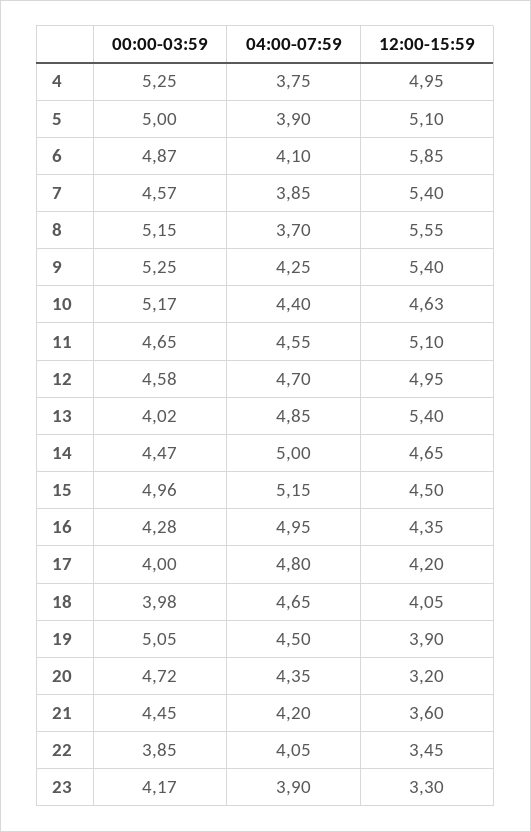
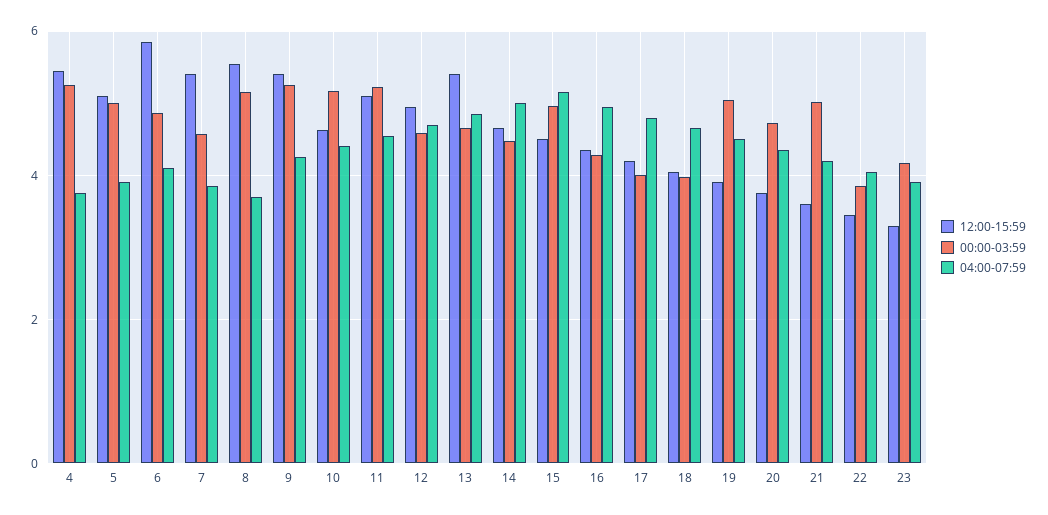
  {
    "00:00-03:59": {
      "4": 5.25,
      "5": 5,
      "6": 4.87,
      "7": 4.57,
      "8": 5.15,
      "9": 5.25,
      "10": 5.17,
-     "11": 4.65,
+     "11": 5.2,
      "12": 4.58,
-     "13": 4.02,
+     "13": 4.6,
      "14": 4.47,
      "15": 4.96,
      "16": 4.28,
      "17": 4,
      "18": 3.98,
      "19": 5.05,
      "20": 4.72,
-     "21": 4.45,
+     "21": 5,
      "22": 3.85,
      "23": 4.17
    },
    "04:00-07:59": {
      "4": 3.75,
      "5": 3.9,
      "6": 4.1,
      "7": 3.85,
      "8": 3.7,
      "9": 4.25,
      "10": 4.4,
      "11": 4.55,
      "12": 4.7,
      "13": 4.85,
      "14": 5,
      "15": 5.15,
      "16": 4.95,
      "17": 4.8,
      "18": 4.65,
      "19": 4.5,
      "20": 4.35,
      "21": 4.2,
      "22": 4.05,
      "23": 3.9
    },
    "12:00-15:59": {
-     "4": 4.95,
+     "4": 5.4,
      "5": 5.1,
      "6": 5.85,
      "7": 5.4,
      "8": 5.55,
      "9": 5.4,
      "10": 4.63,
      "11": 5.1,
      "12": 4.95,
      "13": 5.4,
      "14": 4.65,
      "15": 4.5,
      "16": 4.35,
      "17": 4.2,
      "18": 4.05,
      "19": 3.9,
-     "20": 3.2,
+     "20": 3.8,
      "21": 3.6,
      "22": 3.45,
      "23": 3.3
    }
  }

